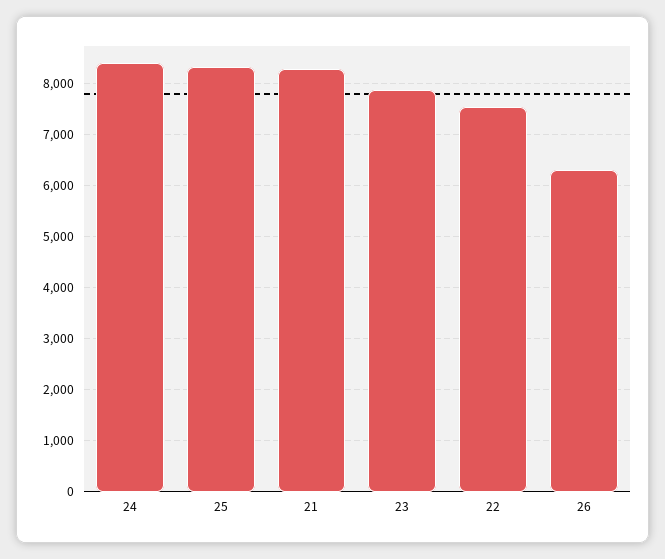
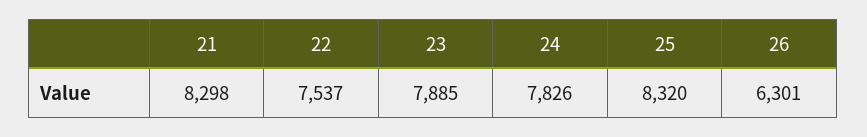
  {
-   "24": 8400,
+   "24": 7826,
    "25": 8320,
    "21": 8298,
    "23": 7885,
    "22": 7537,
    "26": 6301
  }

